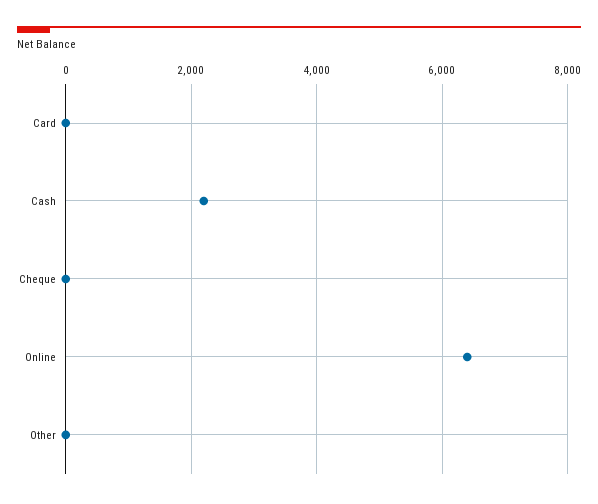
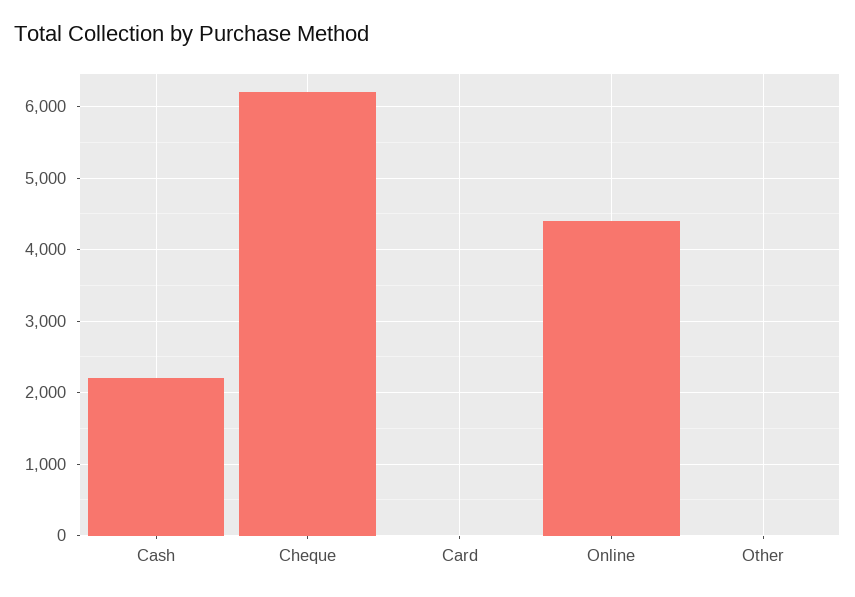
  {
    "Card": 0,
    "Cash": 2200,
-   "Cheque": 0,
+   "Cheque": 6200,
-   "Online": 6400,
+   "Online": 4400,
    "Other": 0
  }

